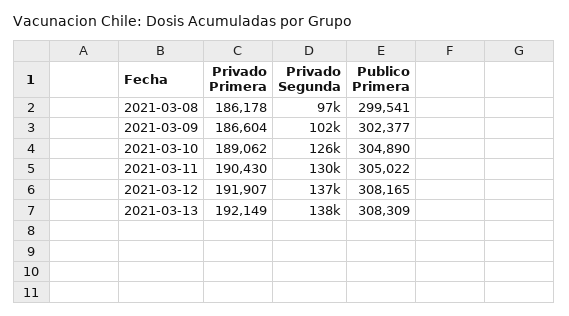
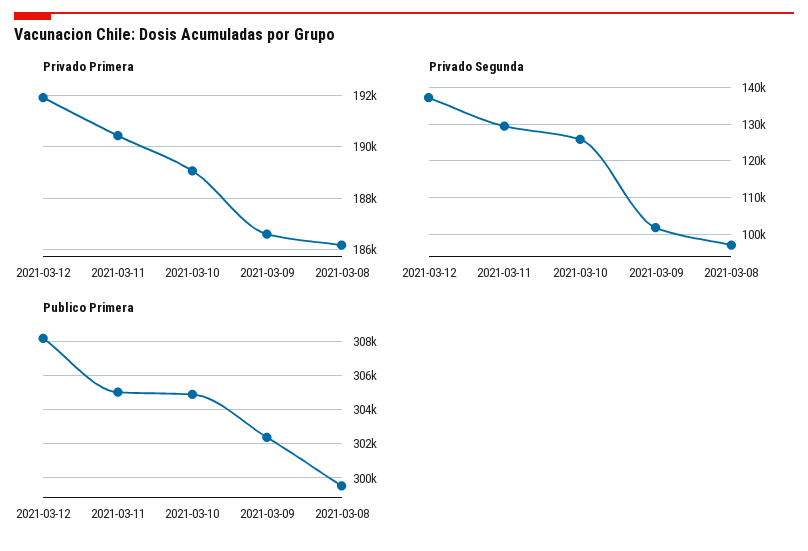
  {
    "Privado Primera": {
      "2021-03-08": 186178,
      "2021-03-09": 186604,
      "2021-03-10": 189062,
      "2021-03-11": 190430,
-     "2021-03-12": 191907,
+     "2021-03-12": 191907
-     "2021-03-13": 192149
    },
    "Privado Segunda": {
      "2021-03-08": 97000,
      "2021-03-09": 102000,
      "2021-03-10": 126000,
      "2021-03-11": 130000,
-     "2021-03-12": 137000,
+     "2021-03-12": 137000
-     "2021-03-13": 138000
    },
    "Publico Primera": {
      "2021-03-08": 299541,
      "2021-03-09": 302377,
      "2021-03-10": 304890,
      "2021-03-11": 305022,
-     "2021-03-12": 308165,
+     "2021-03-12": 308165
-     "2021-03-13": 308309
    }
  }

